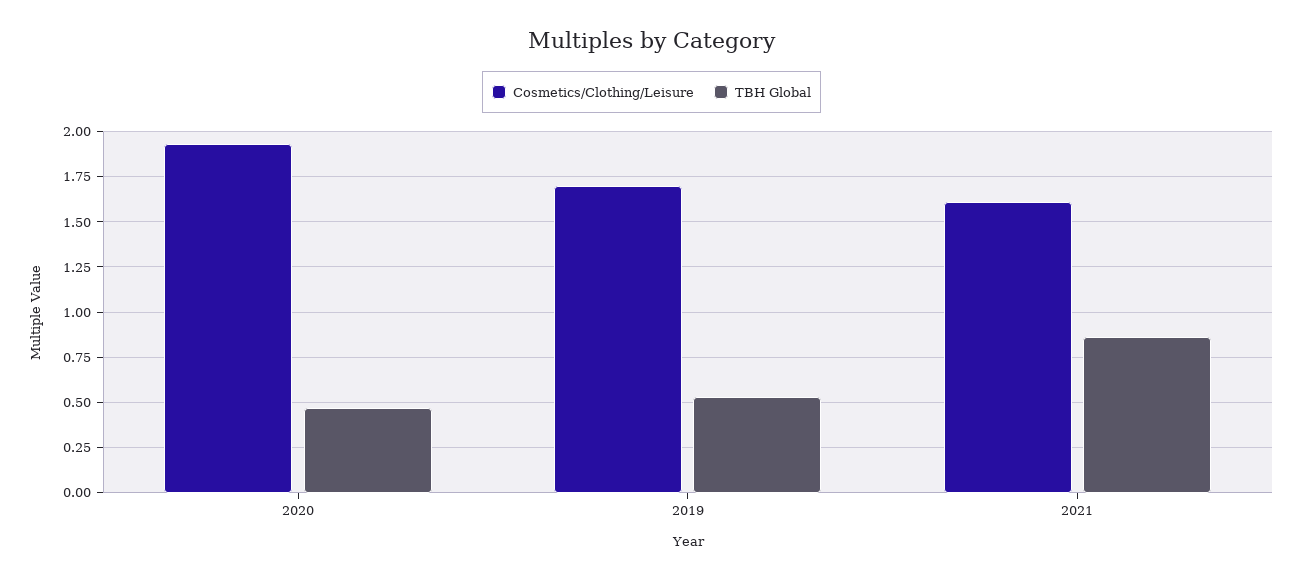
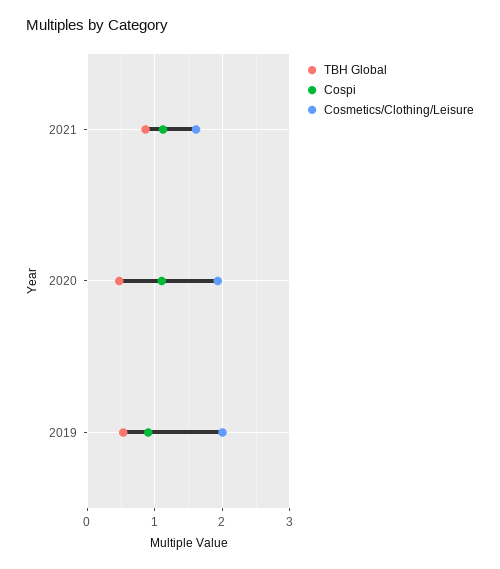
  {
    "Cosmetics/Clothing/Leisure": {
      "2020": 1.95,
-     "2019": 1.7,
+     "2019": 2,
      "2021": 1.6
    },
    "TBH Global": {
      "2020": 0.45,
      "2019": 0.55,
      "2021": 0.85
-   }
+   },
+   "Cospi": {
+     "2021": 1.1,
+     "2020": 1.1,
+     "2019": 0.9
+   }
  }

